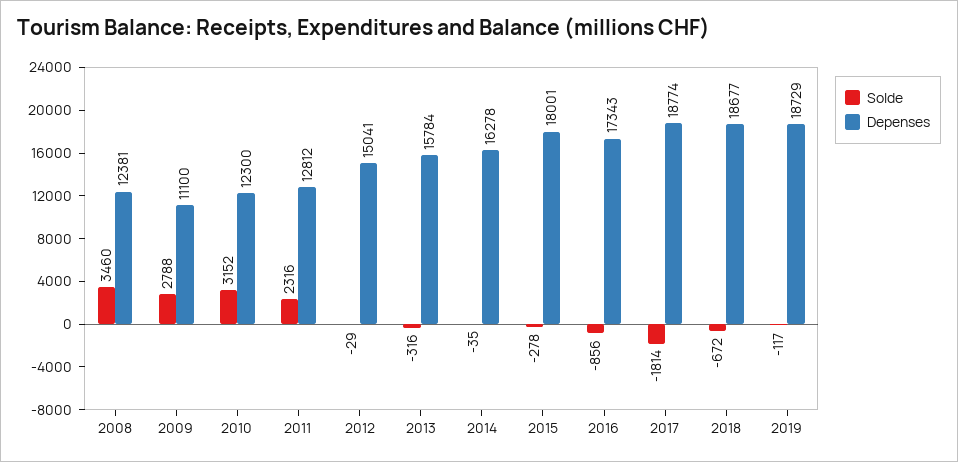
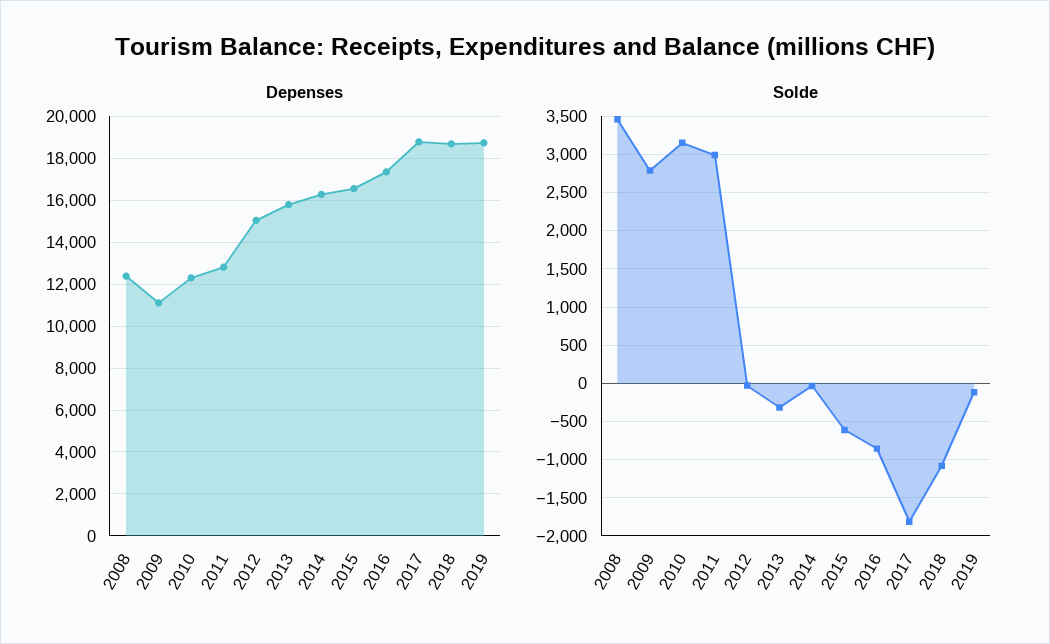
  {
    "Solde": {
      "2008": 3460,
      "2009": 2788,
      "2010": 3152,
-     "2011": 2316,
+     "2011": 3000,
      "2012": -29,
      "2013": -316,
      "2014": -35,
-     "2015": -278,
+     "2015": -600,
      "2016": -856,
      "2017": -1814,
-     "2018": -672,
+     "2018": -1100,
      "2019": -117
    },
    "Depenses": {
      "2008": 12381,
      "2009": 11100,
      "2010": 12300,
      "2011": 12812,
      "2012": 15041,
      "2013": 15784,
      "2014": 16278,
-     "2015": 18001,
+     "2015": 16500,
      "2016": 17343,
      "2017": 18774,
      "2018": 18677,
      "2019": 18729
    }
  }

